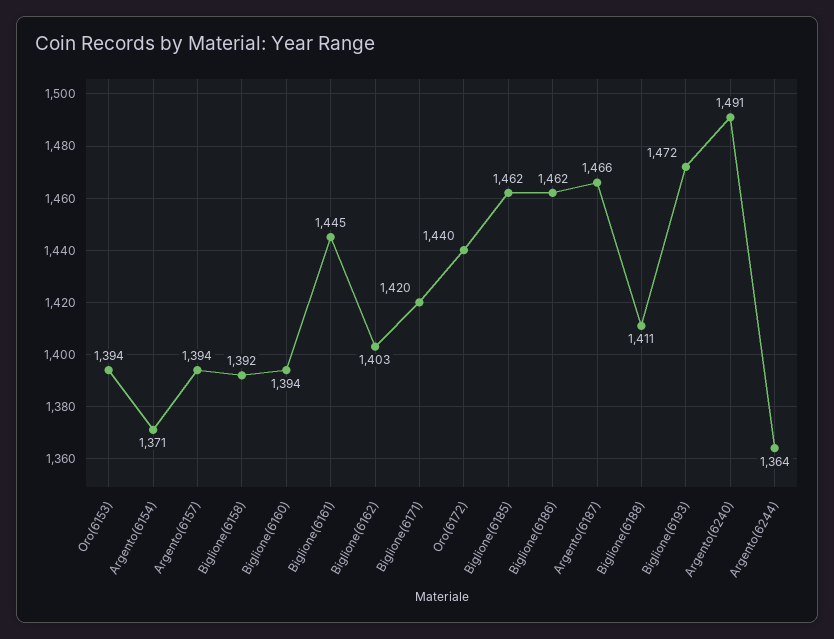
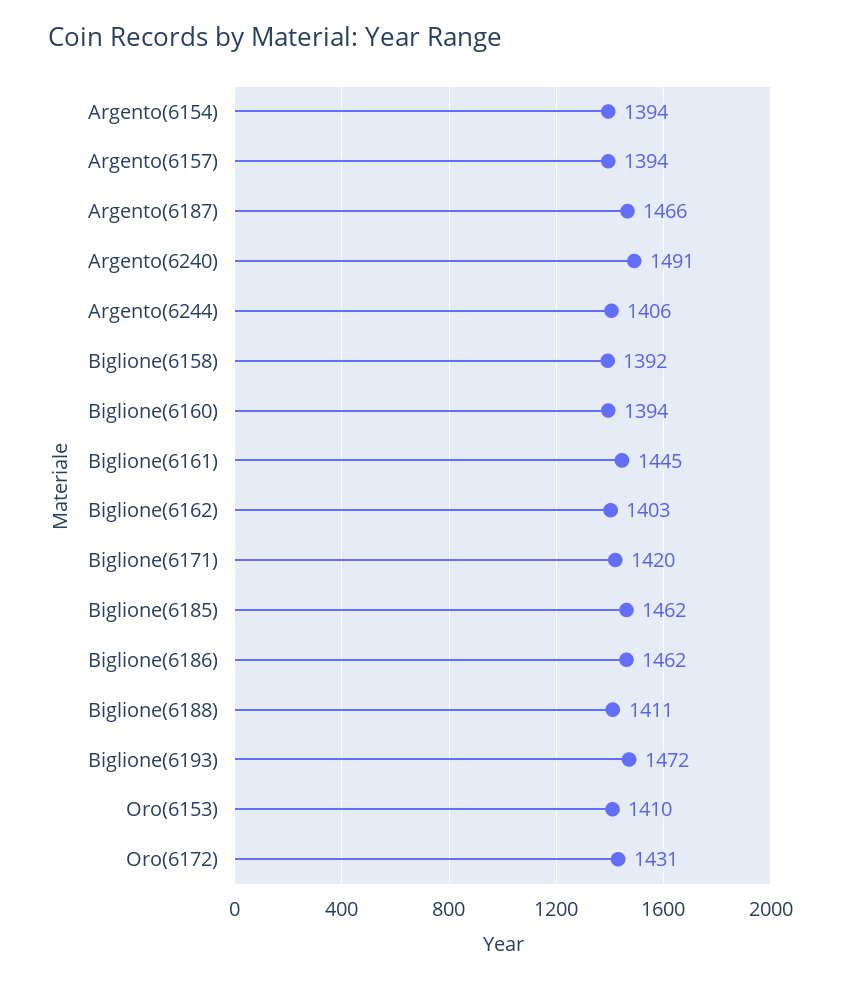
  {
-   "Oro(6153)": 1394,
+   "Oro(6153)": 1410,
-   "Argento(6154)": 1371,
+   "Argento(6154)": 1394,
    "Argento(6157)": 1394,
    "Biglione(6158)": 1392,
    "Biglione(6160)": 1394,
    "Biglione(6161)": 1445,
    "Biglione(6162)": 1403,
    "Biglione(6171)": 1420,
-   "Oro(6172)": 1440,
+   "Oro(6172)": 1431,
    "Biglione(6185)": 1462,
    "Biglione(6186)": 1462,
    "Argento(6187)": 1466,
    "Biglione(6188)": 1411,
    "Biglione(6193)": 1472,
    "Argento(6240)": 1491,
-   "Argento(6244)": 1364
+   "Argento(6244)": 1406
  }

